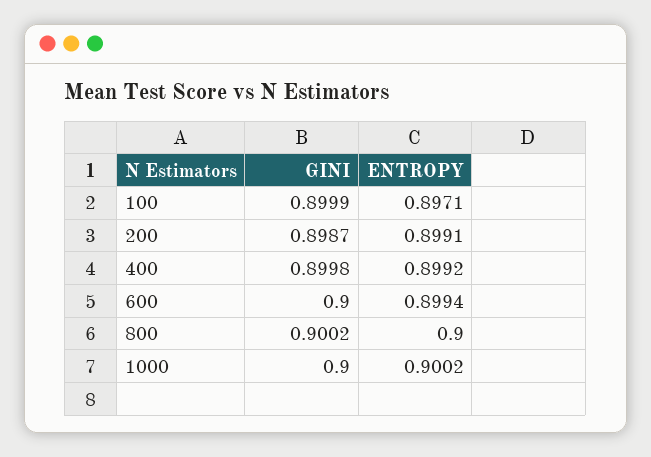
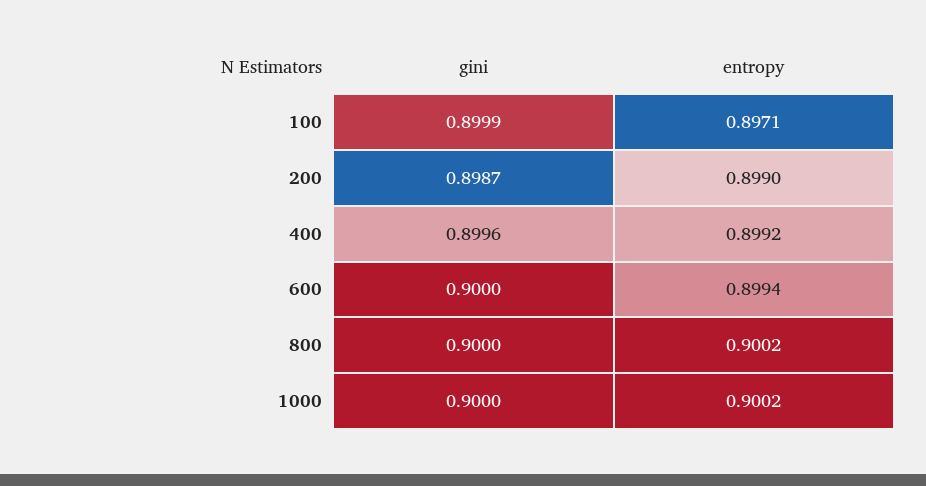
  {
    "GINI": {
      "100": 0.8999,
      "200": 0.8987,
-     "400": 0.8998,
+     "400": 0.8996,
      "600": 0.9,
-     "800": 0.9002,
+     "800": 0.9,
      "1000": 0.9
    },
    "ENTROPY": {
      "100": 0.8971,
-     "200": 0.8991,
+     "200": 0.899,
      "400": 0.8992,
      "600": 0.8994,
-     "800": 0.9,
+     "800": 0.9002,
      "1000": 0.9002
    }
  }

